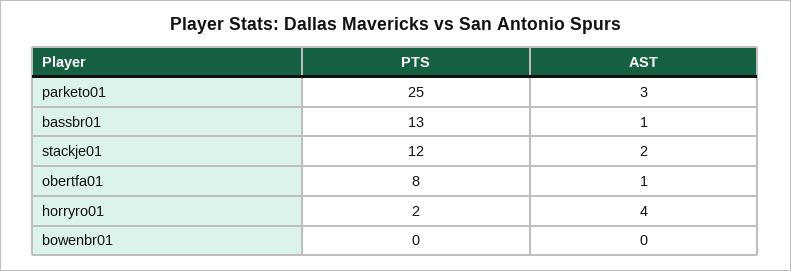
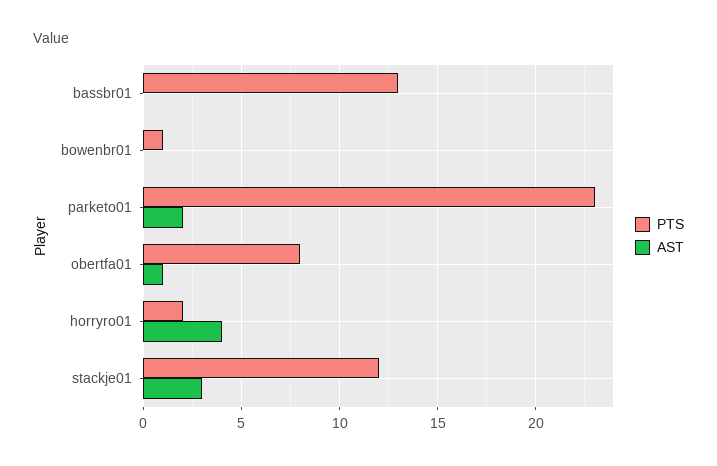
  {
    "PTS": {
-     "parketo01": 25,
+     "parketo01": 23,
      "bassbr01": 13,
      "stackje01": 12,
      "obertfa01": 8,
      "horryro01": 2,
-     "bowenbr01": 0
+     "bowenbr01": 1
    },
    "AST": {
-     "parketo01": 3,
+     "parketo01": 2,
-     "bassbr01": 1,
+     "bassbr01": 0,
-     "stackje01": 2,
+     "stackje01": 3,
      "obertfa01": 1,
      "horryro01": 4,
      "bowenbr01": 0
    }
  }

